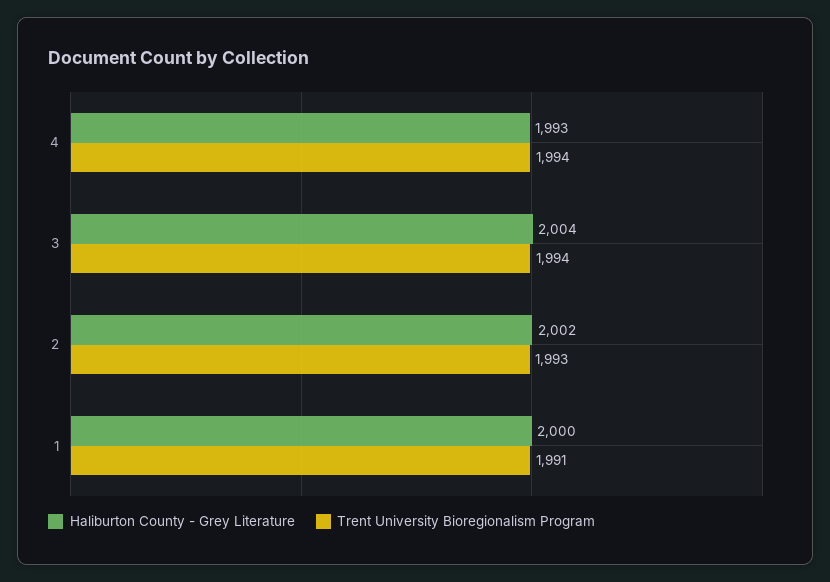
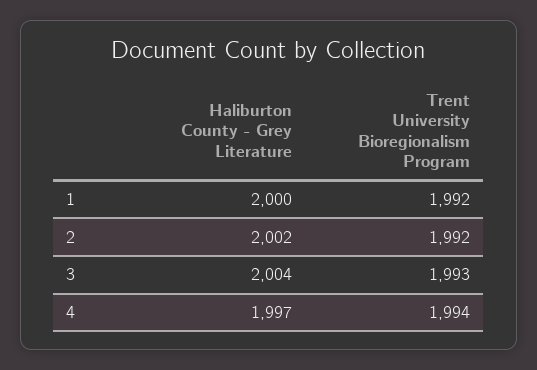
  {
    "Haliburton County - Grey Literature": {
-     "4": 1993,
+     "4": 1997,
      "3": 2004,
      "2": 2002,
      "1": 2000
    },
    "Trent University Bioregionalism Program": {
      "4": 1994,
-     "3": 1994,
+     "3": 1993,
-     "2": 1993,
+     "2": 1992,
-     "1": 1991
+     "1": 1992
    }
  }

